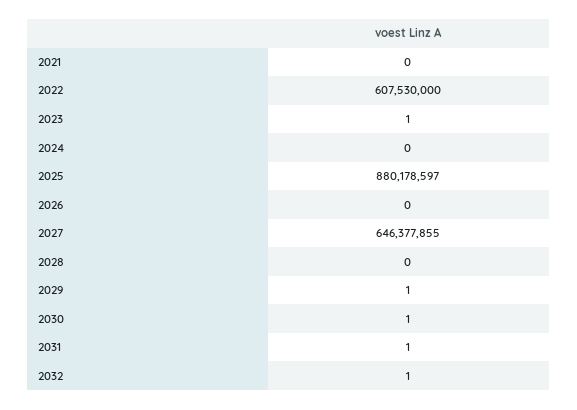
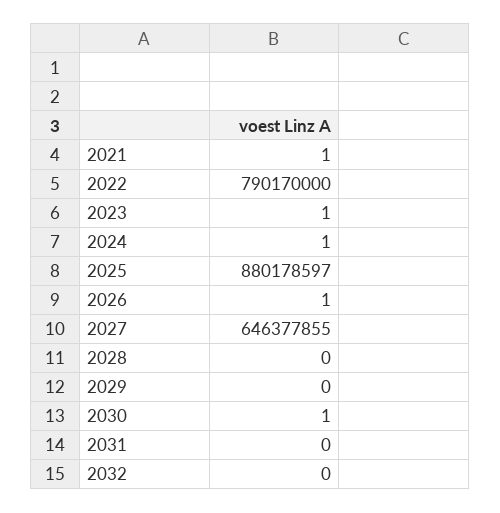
  {
-   "2021": 0,
+   "2021": 1,
-   "2022": 607530000,
+   "2022": 790170000,
    "2023": 1,
-   "2024": 0,
+   "2024": 1,
    "2025": 880178597,
-   "2026": 0,
+   "2026": 1,
    "2027": 646377855,
    "2028": 0,
-   "2029": 1,
+   "2029": 0,
    "2030": 1,
-   "2031": 1,
+   "2031": 0,
-   "2032": 1
+   "2032": 0
  }

